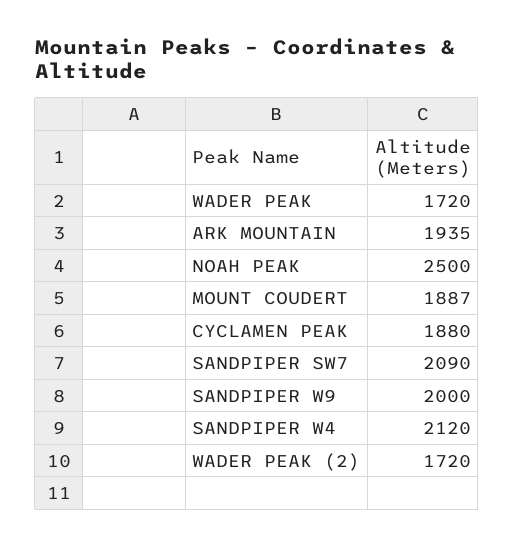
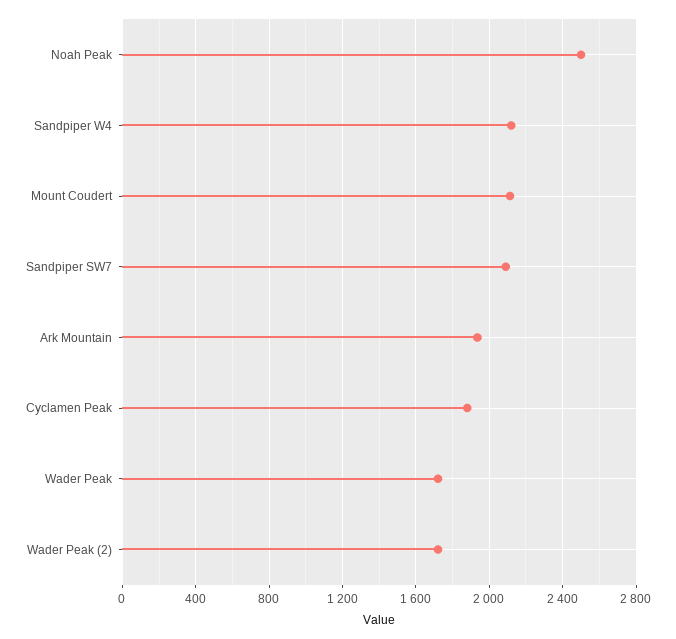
  {
    "WADER PEAK": 1720,
    "ARK MOUNTAIN": 1935,
    "NOAH PEAK": 2500,
-   "MOUNT COUDERT": 1887,
+   "MOUNT COUDERT": 2100,
    "CYCLAMEN PEAK": 1880,
    "SANDPIPER SW7": 2090,
-   "SANDPIPER W9": 2000,
    "SANDPIPER W4": 2120,
    "WADER PEAK (2)": 1720
  }

